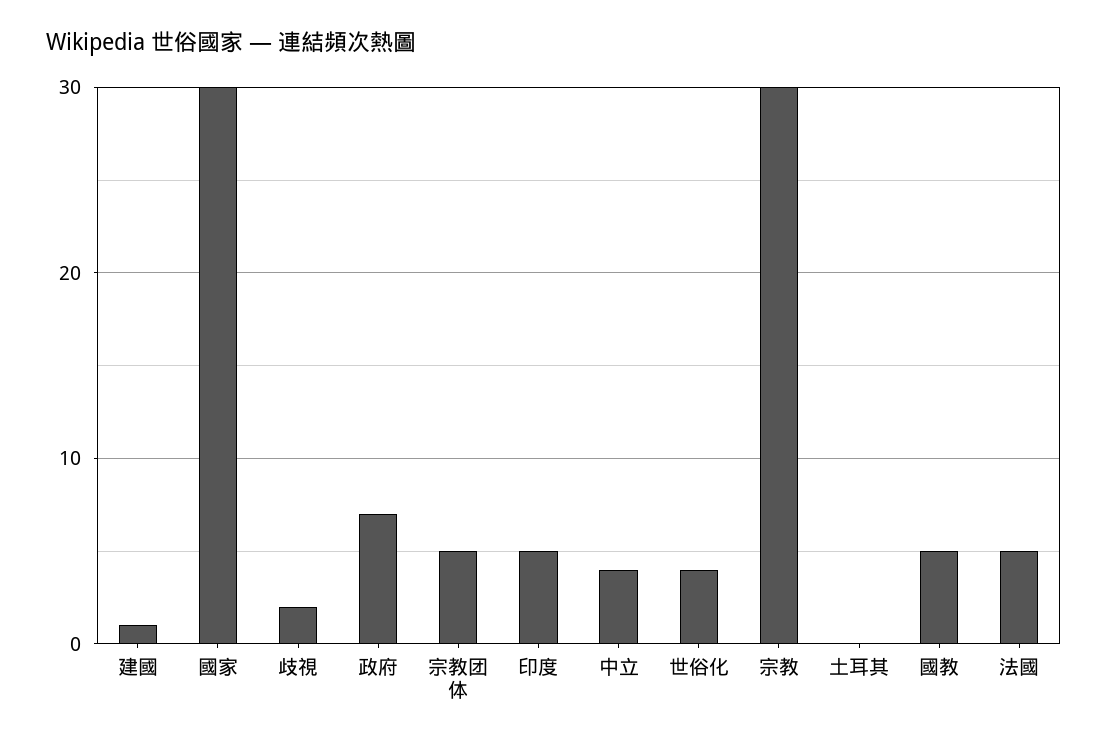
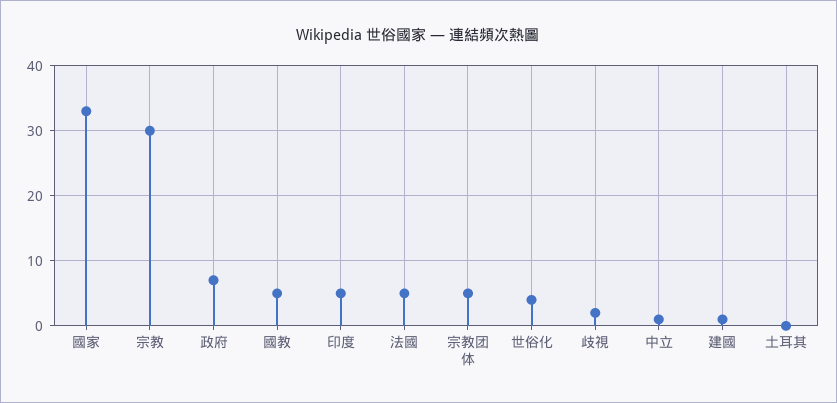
  {
    "建國": 1,
-   "國家": 30,
+   "國家": 33,
    "歧視": 2,
    "政府": 7,
    "宗教团体": 5,
    "印度": 5,
-   "中立": 4,
+   "中立": 1,
    "世俗化": 4,
    "宗教": 30,
    "土耳其": 0,
    "國教": 5,
    "法國": 5
  }

